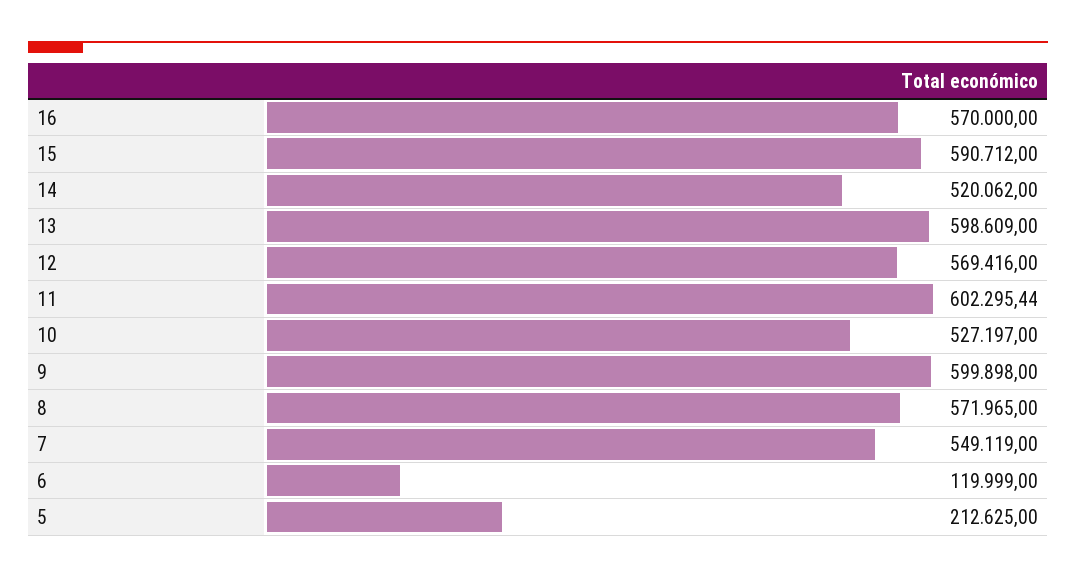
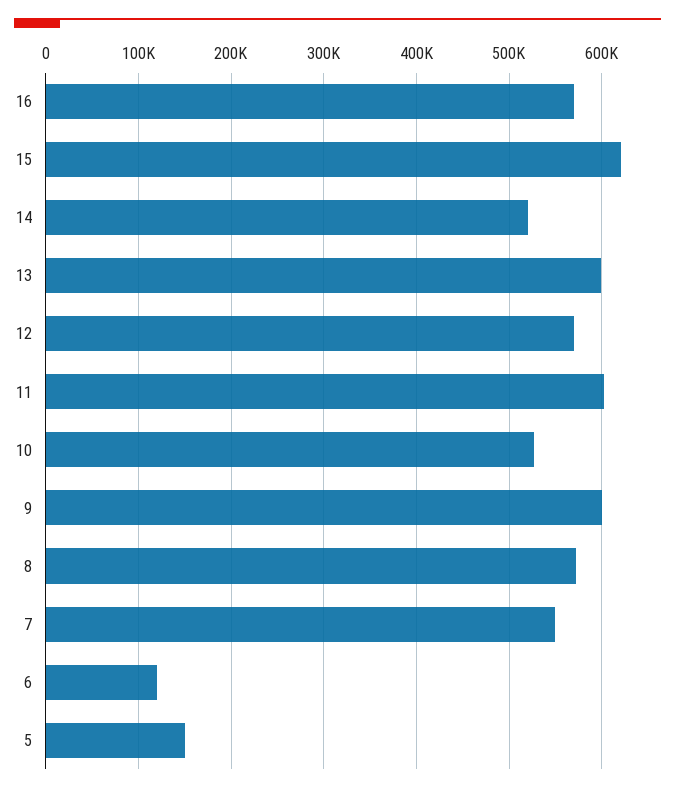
  {
    "16": 570000,
-   "15": 590712,
+   "15": 620000,
    "14": 520062,
    "13": 598609,
    "12": 569416,
    "11": 602295.44,
    "10": 527197,
    "9": 599898,
    "8": 571965,
    "7": 549119,
    "6": 119999,
-   "5": 212625
+   "5": 150000
  }

